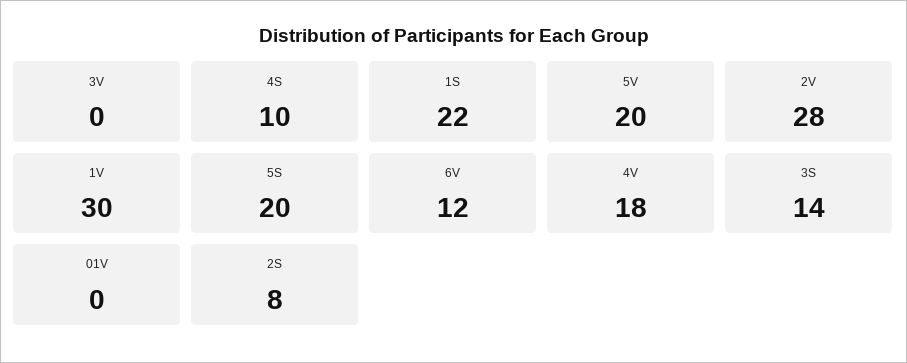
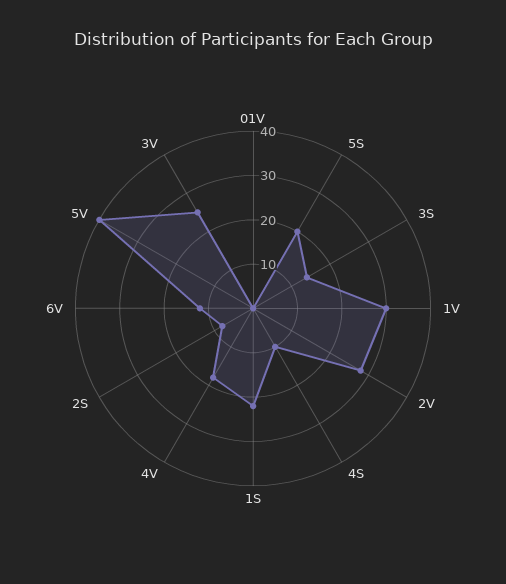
  {
-   "3V": 0,
+   "3V": 25,
    "4S": 10,
    "1S": 22,
-   "5V": 20,
+   "5V": 40,
    "2V": 28,
    "1V": 30,
    "5S": 20,
    "6V": 12,
    "4V": 18,
    "3S": 14,
    "01V": 0,
    "2S": 8
  }

